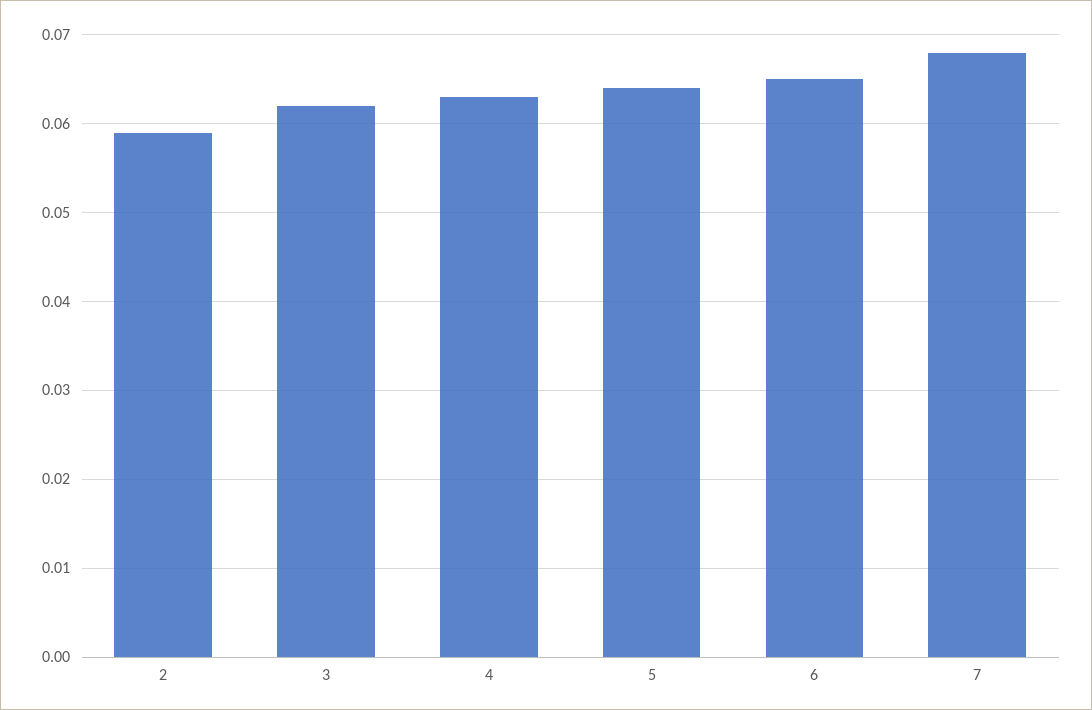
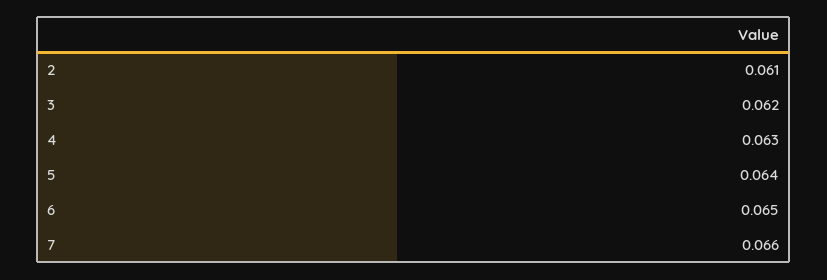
  {
-   "2": 0.059,
+   "2": 0.061,
    "3": 0.062,
    "4": 0.063,
    "5": 0.064,
    "6": 0.065,
-   "7": 0.068
+   "7": 0.066
  }

